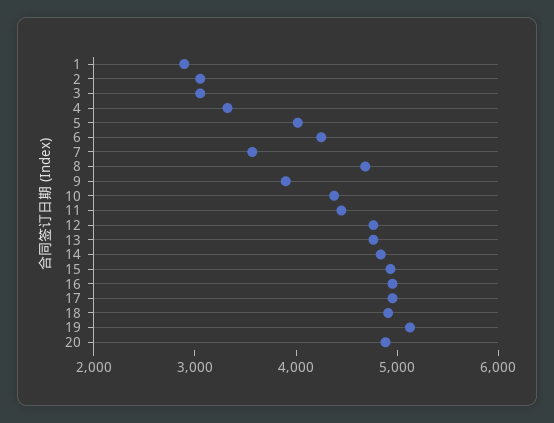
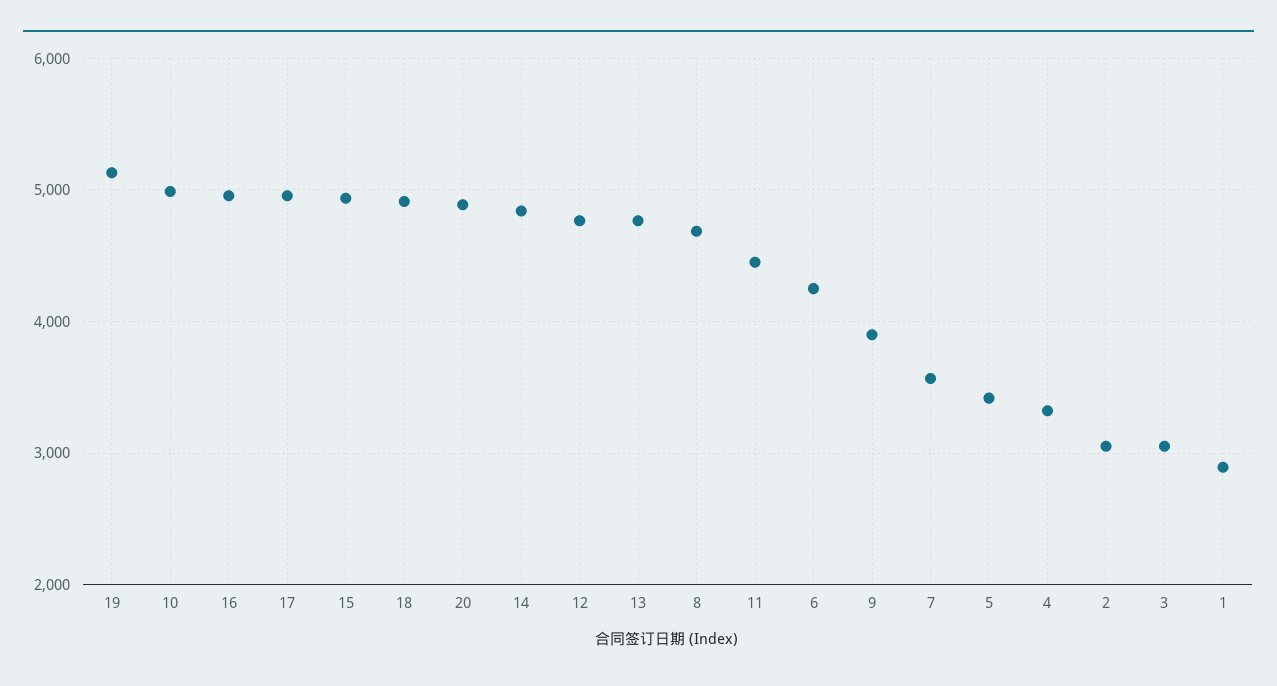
  {
    "1": 2900,
    "2": 3100,
    "3": 3100,
    "4": 3300,
-   "5": 4000,
+   "5": 3400,
    "6": 4200,
    "7": 3600,
    "8": 4700,
    "9": 3900,
-   "10": 4400,
+   "10": 5000,
    "11": 4400,
    "12": 4800,
    "13": 4800,
    "14": 4800,
    "15": 4900,
    "16": 5000,
    "17": 5000,
    "18": 4900,
    "19": 5100,
    "20": 4900
  }

